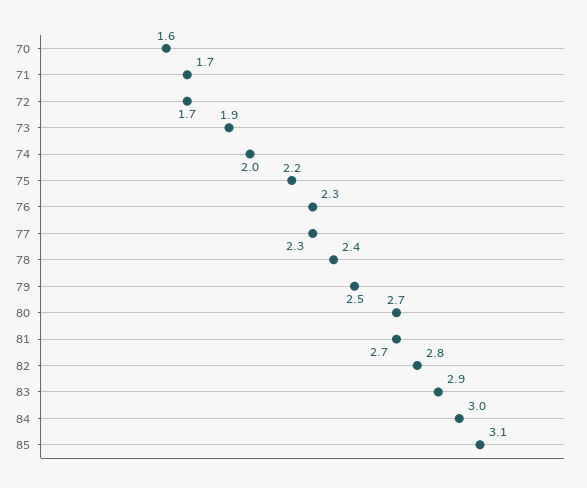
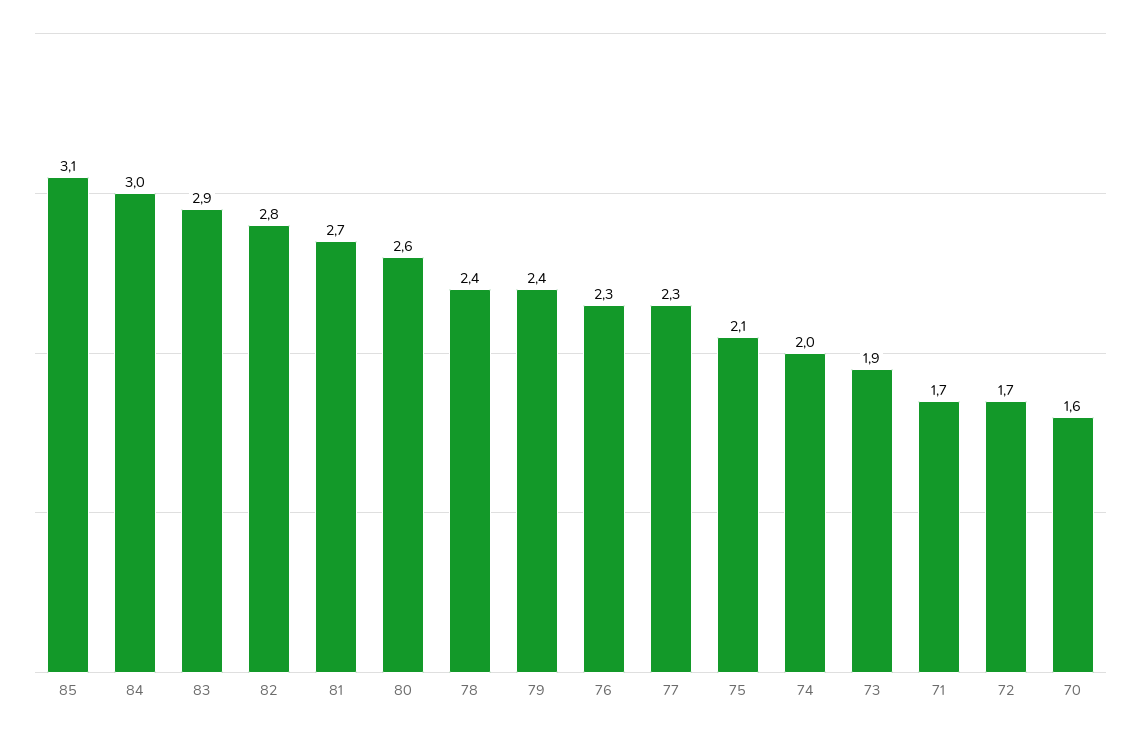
  {
    "70": 1.6,
    "71": 1.7,
    "72": 1.7,
    "73": 1.9,
    "74": 2,
-   "75": 2.2,
+   "75": 2.1,
    "76": 2.3,
    "77": 2.3,
    "78": 2.4,
-   "79": 2.5,
+   "79": 2.4,
-   "80": 2.7,
+   "80": 2.6,
    "81": 2.7,
    "82": 2.8,
    "83": 2.9,
    "84": 3,
    "85": 3.1
  }

